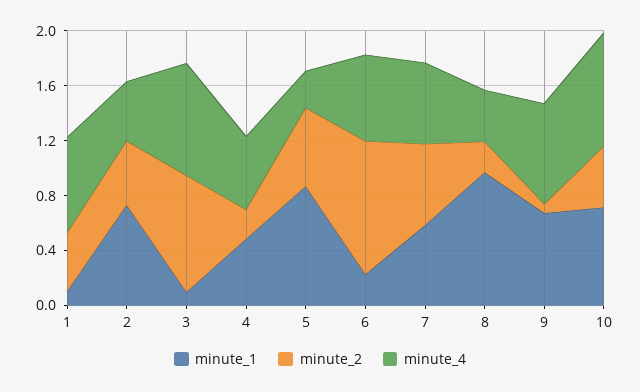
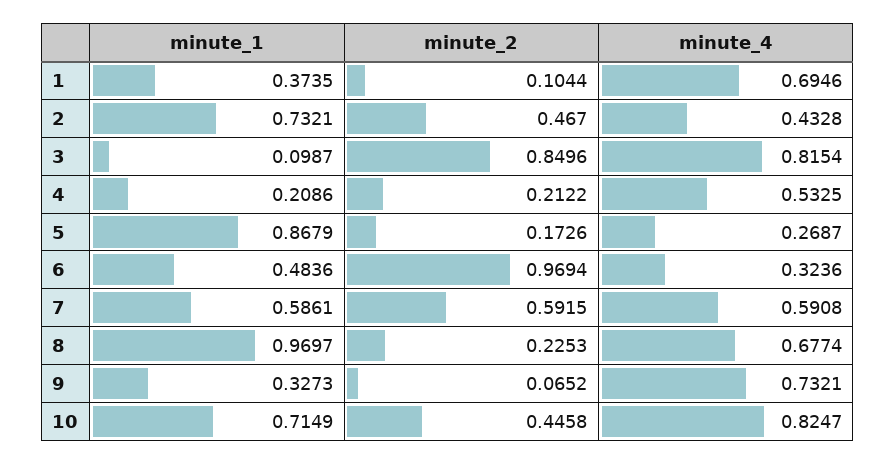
  {
    "minute_1": {
-     "1": 0.1,
+     "1": 0.3735,
      "2": 0.7321,
      "3": 0.0987,
-     "4": 0.5,
+     "4": 0.2086,
      "5": 0.8679,
-     "6": 0.2,
+     "6": 0.4836,
      "7": 0.5861,
      "8": 0.9697,
-     "9": 0.7,
+     "9": 0.3273,
      "10": 0.7149
    },
    "minute_2": {
-     "1": 0.4,
+     "1": 0.1044,
      "2": 0.467,
      "3": 0.8496,
      "4": 0.2122,
-     "5": 0.6,
+     "5": 0.1726,
      "6": 0.9694,
      "7": 0.5915,
      "8": 0.2253,
      "9": 0.0652,
      "10": 0.4458
    },
    "minute_4": {
      "1": 0.6946,
      "2": 0.4328,
      "3": 0.8154,
      "4": 0.5325,
      "5": 0.2687,
-     "6": 0.6,
+     "6": 0.3236,
      "7": 0.5908,
-     "8": 0.4,
+     "8": 0.6774,
      "9": 0.7321,
      "10": 0.8247
    }
  }

